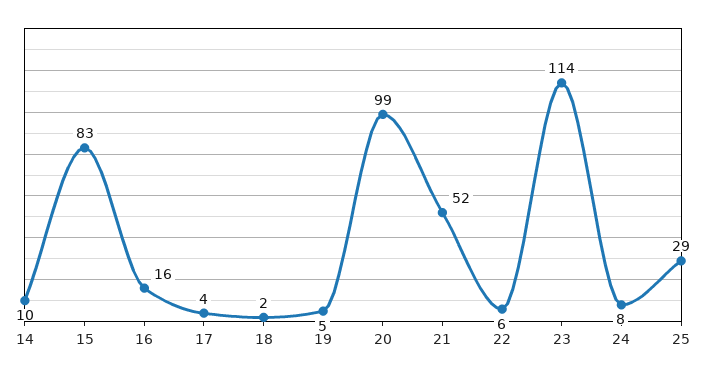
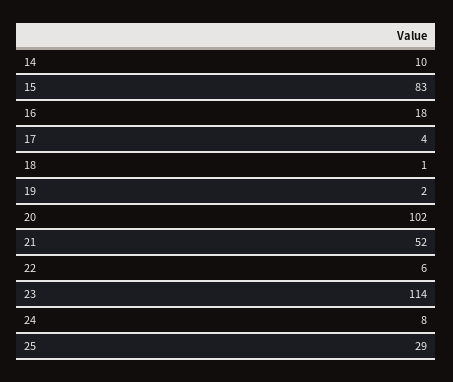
  {
    "14": 10,
    "15": 83,
-   "16": 16,
+   "16": 18,
    "17": 4,
-   "18": 2,
+   "18": 1,
-   "19": 5,
+   "19": 2,
-   "20": 99,
+   "20": 102,
    "21": 52,
    "22": 6,
    "23": 114,
    "24": 8,
    "25": 29
  }

